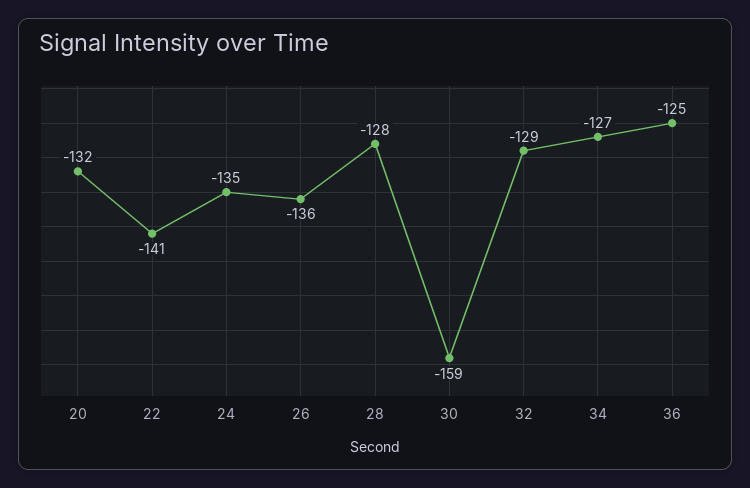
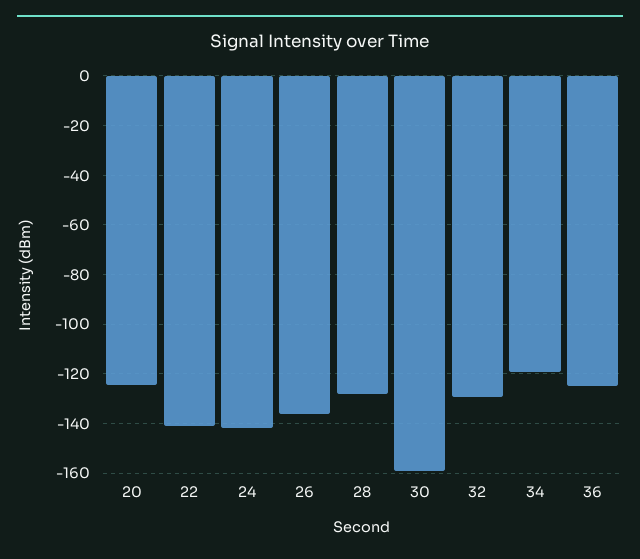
  {
-   "20": -132,
+   "20": -125,
    "22": -141,
-   "24": -135,
+   "24": -142.5,
    "26": -136,
    "28": -128,
    "30": -159,
    "32": -129,
-   "34": -127,
+   "34": -120,
    "36": -125
  }

